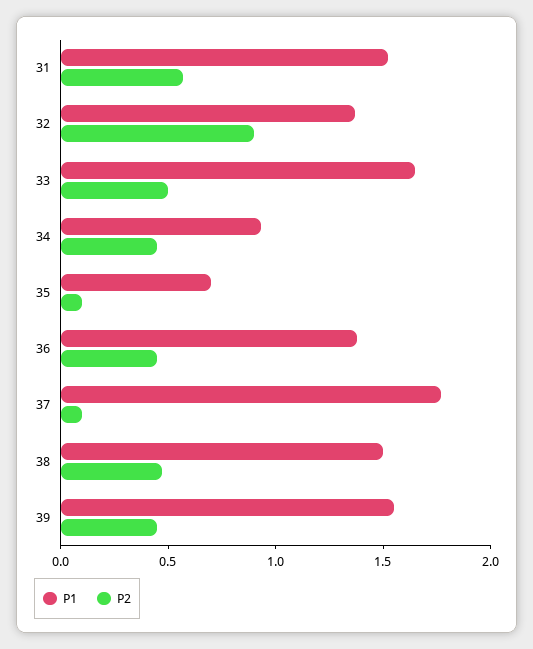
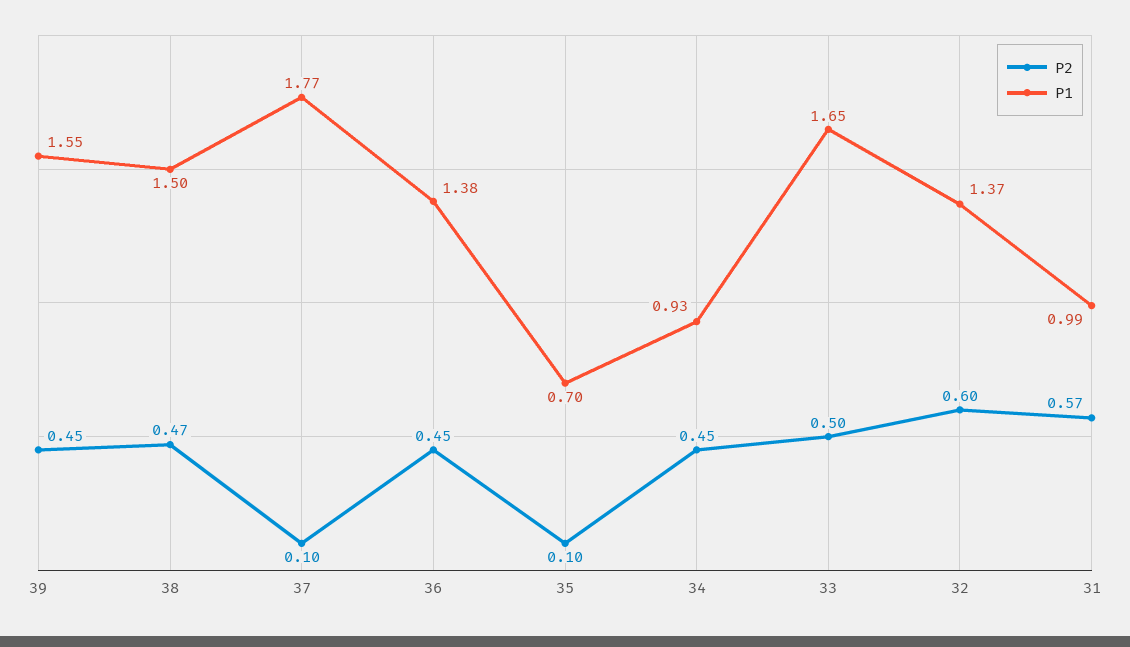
  {
    "P1": {
-     "31": 1.5,
+     "31": 0.99,
      "32": 1.37,
      "33": 1.65,
      "34": 0.93,
      "35": 0.7,
      "36": 1.38,
      "37": 1.77,
      "38": 1.5,
      "39": 1.55
    },
    "P2": {
      "31": 0.57,
-     "32": 0.9,
+     "32": 0.6,
      "33": 0.5,
      "34": 0.45,
      "35": 0.1,
      "36": 0.45,
      "37": 0.1,
      "38": 0.47,
      "39": 0.45
    }
  }

